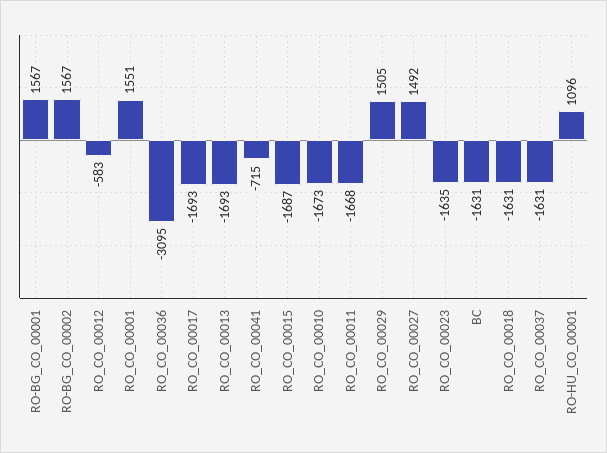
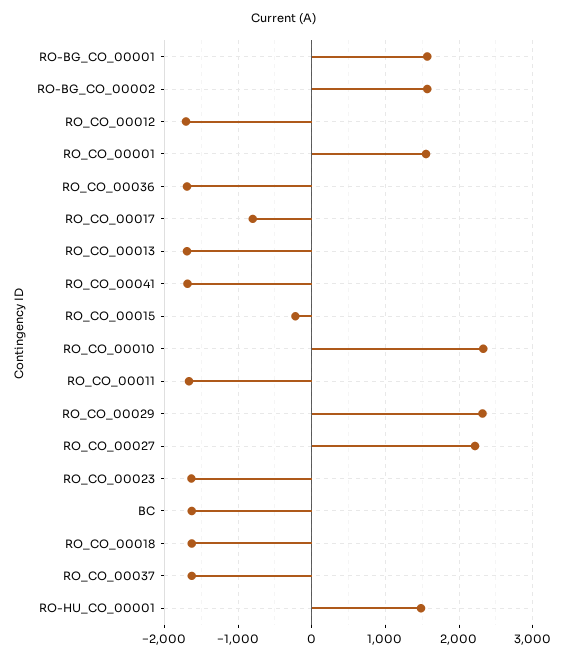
  {
    "RO-BG_CO_00001": 1567,
    "RO-BG_CO_00002": 1567,
-   "RO_CO_00012": -583,
+   "RO_CO_00012": -1700,
    "RO_CO_00001": 1551,
-   "RO_CO_00036": -3095,
+   "RO_CO_00036": -1700,
-   "RO_CO_00017": -1693,
+   "RO_CO_00017": -800,
    "RO_CO_00013": -1693,
-   "RO_CO_00041": -715,
+   "RO_CO_00041": -1700,
-   "RO_CO_00015": -1687,
+   "RO_CO_00015": -200,
-   "RO_CO_00010": -1673,
+   "RO_CO_00010": 2300,
    "RO_CO_00011": -1668,
-   "RO_CO_00029": 1505,
+   "RO_CO_00029": 2300,
-   "RO_CO_00027": 1492,
+   "RO_CO_00027": 2200,
    "RO_CO_00023": -1635,
    "BC": -1631,
    "RO_CO_00018": -1631,
    "RO_CO_00037": -1631,
-   "RO-HU_CO_00001": 1096
+   "RO-HU_CO_00001": 1500
  }

